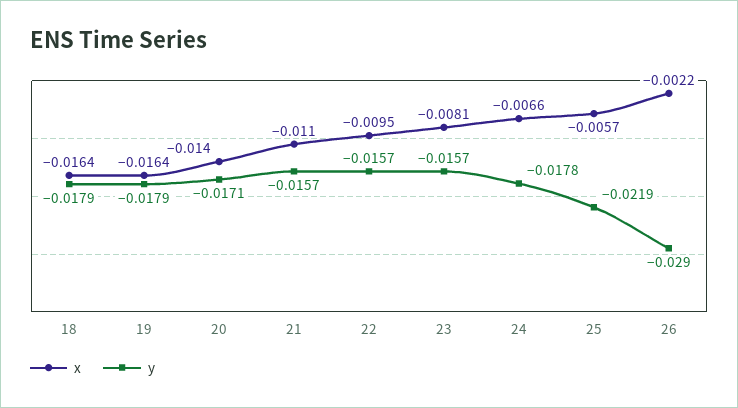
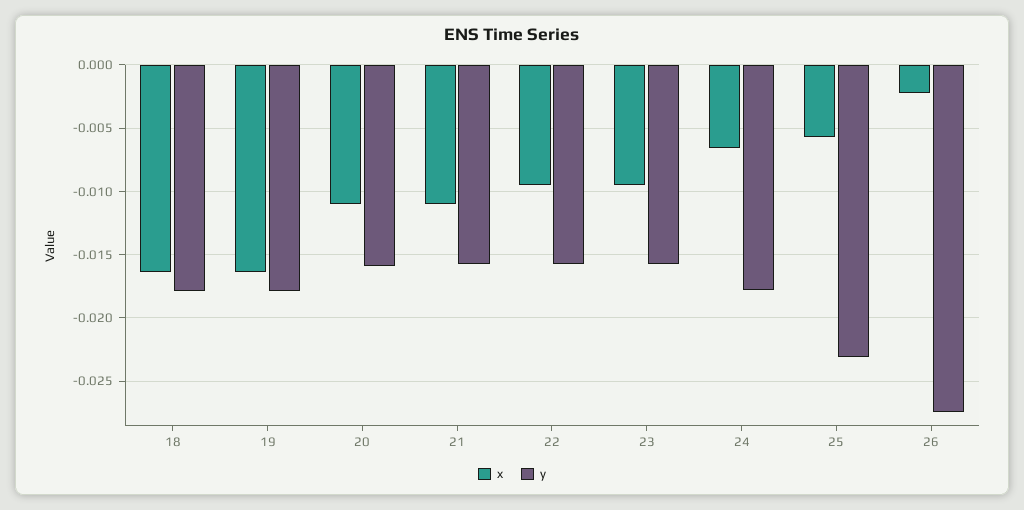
  {
    "x": {
      "18": -0.0164,
      "19": -0.0164,
-     "20": -0.014,
+     "20": -0.011,
      "21": -0.011,
      "22": -0.0095,
-     "23": -0.0081,
+     "23": -0.0095,
      "24": -0.0066,
      "25": -0.0057,
      "26": -0.0022
    },
    "y": {
      "18": -0.0179,
      "19": -0.0179,
-     "20": -0.0171,
+     "20": -0.016,
      "21": -0.0157,
      "22": -0.0157,
      "23": -0.0157,
      "24": -0.0178,
-     "25": -0.0219,
+     "25": -0.023,
-     "26": -0.029
+     "26": -0.0275
    }
  }

